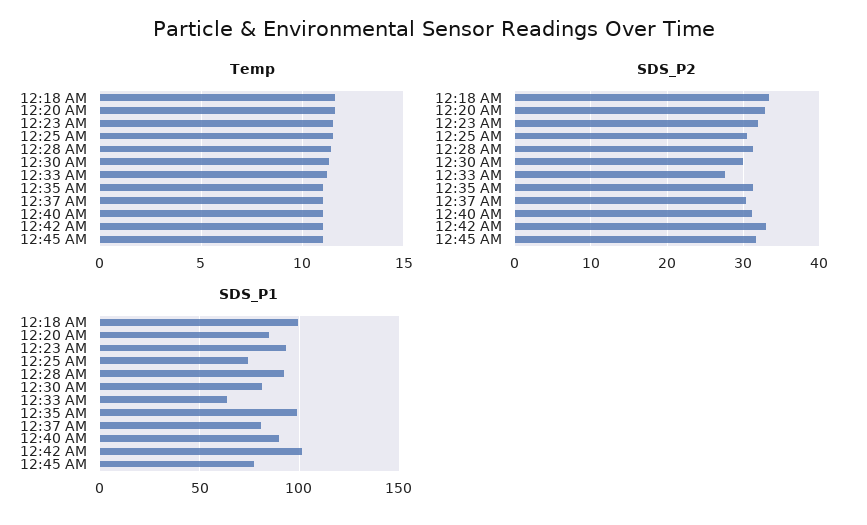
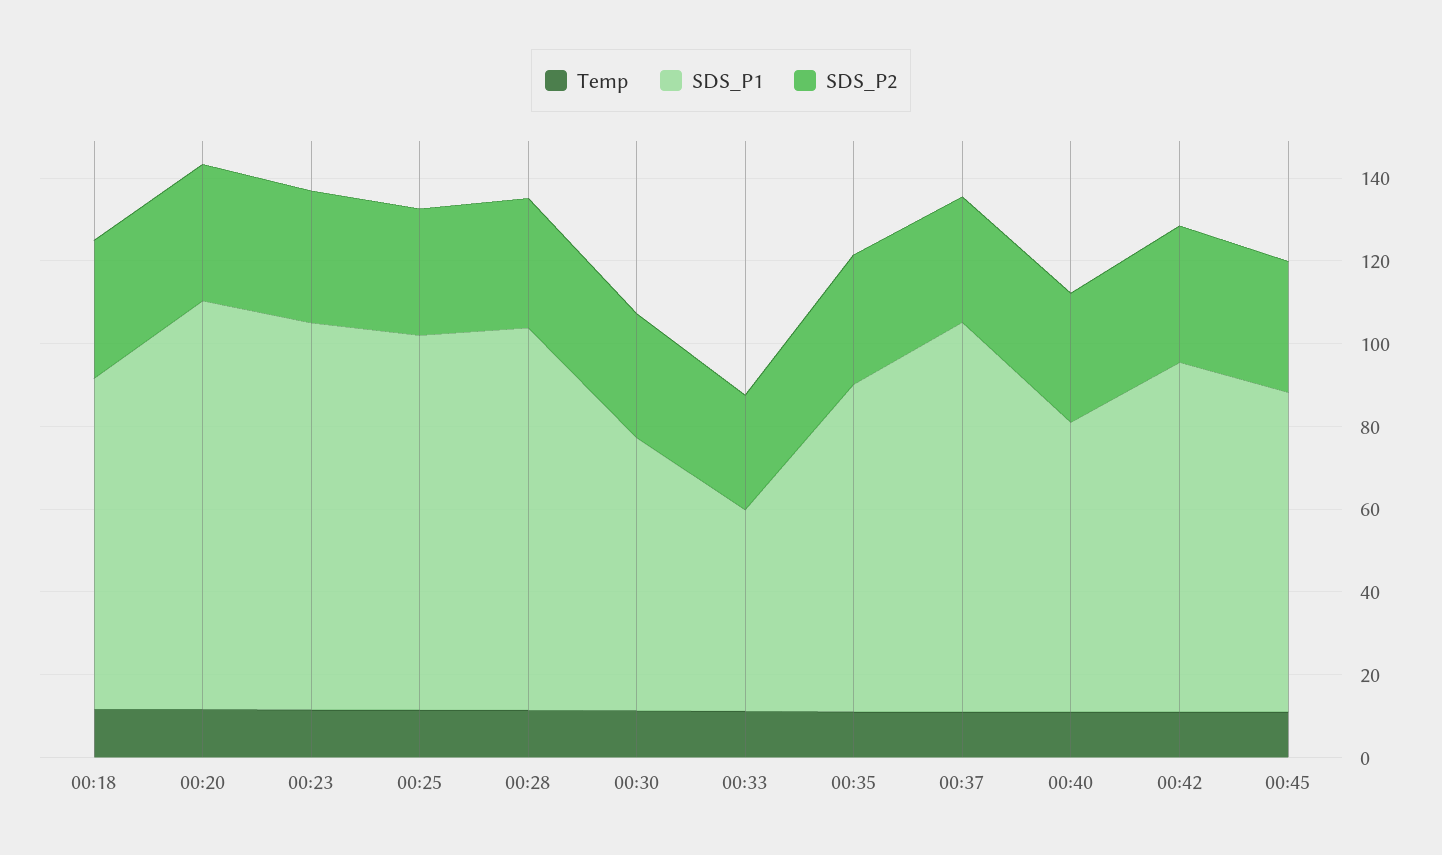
  {
    "Temp": {
      "12:18 AM": 11.5,
      "12:20 AM": 11.5,
      "12:23 AM": 11.5,
      "12:25 AM": 11.5,
      "12:28 AM": 11.5,
      "12:30 AM": 11.5,
      "12:33 AM": 11,
      "12:35 AM": 11,
      "12:37 AM": 11,
      "12:40 AM": 11,
      "12:42 AM": 11,
      "12:45 AM": 11
    },
    "SDS_P2": {
      "12:18 AM": 33,
      "12:20 AM": 33,
      "12:23 AM": 32,
      "12:25 AM": 31,
      "12:28 AM": 31,
      "12:30 AM": 30,
      "12:33 AM": 28,
      "12:35 AM": 31,
      "12:37 AM": 30,
      "12:40 AM": 31,
      "12:42 AM": 33,
      "12:45 AM": 32
    },
    "SDS_P1": {
-     "12:18 AM": 100,
+     "12:18 AM": 80,
-     "12:20 AM": 85,
+     "12:20 AM": 100,
      "12:23 AM": 95,
-     "12:25 AM": 75,
+     "12:25 AM": 90,
      "12:28 AM": 90,
-     "12:30 AM": 80,
+     "12:30 AM": 65,
-     "12:33 AM": 65,
+     "12:33 AM": 50,
-     "12:35 AM": 100,
+     "12:35 AM": 80,
-     "12:37 AM": 80,
+     "12:37 AM": 95,
-     "12:40 AM": 90,
+     "12:40 AM": 70,
-     "12:42 AM": 100,
+     "12:42 AM": 85,
      "12:45 AM": 75
    }
  }

